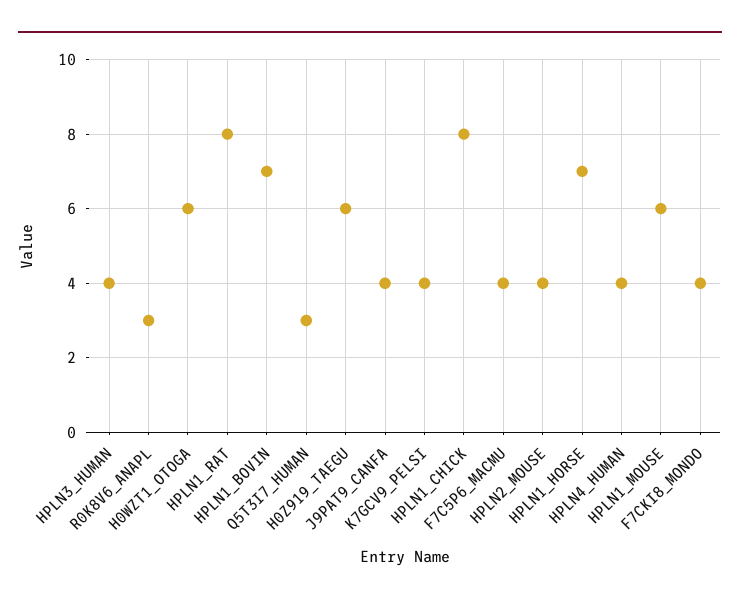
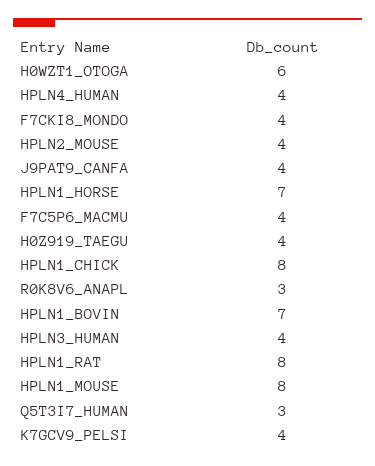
  {
    "HPLN3_HUMAN": 4,
    "R0K8V6_ANAPL": 3,
    "H0WZT1_OTOGA": 6,
    "HPLN1_RAT": 8,
    "HPLN1_BOVIN": 7,
    "Q5T3I7_HUMAN": 3,
-   "H0Z919_TAEGU": 6,
+   "H0Z919_TAEGU": 4,
    "J9PAT9_CANFA": 4,
    "K7GCV9_PELSI": 4,
    "HPLN1_CHICK": 8,
    "F7C5P6_MACMU": 4,
    "HPLN2_MOUSE": 4,
    "HPLN1_HORSE": 7,
    "HPLN4_HUMAN": 4,
-   "HPLN1_MOUSE": 6,
+   "HPLN1_MOUSE": 8,
    "F7CKI8_MONDO": 4
  }

